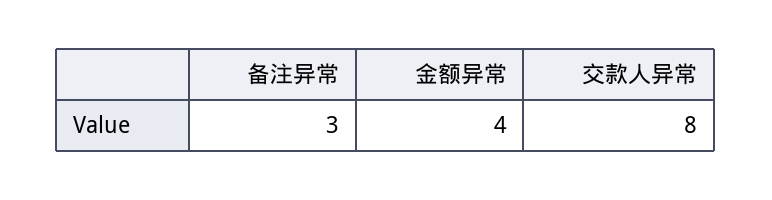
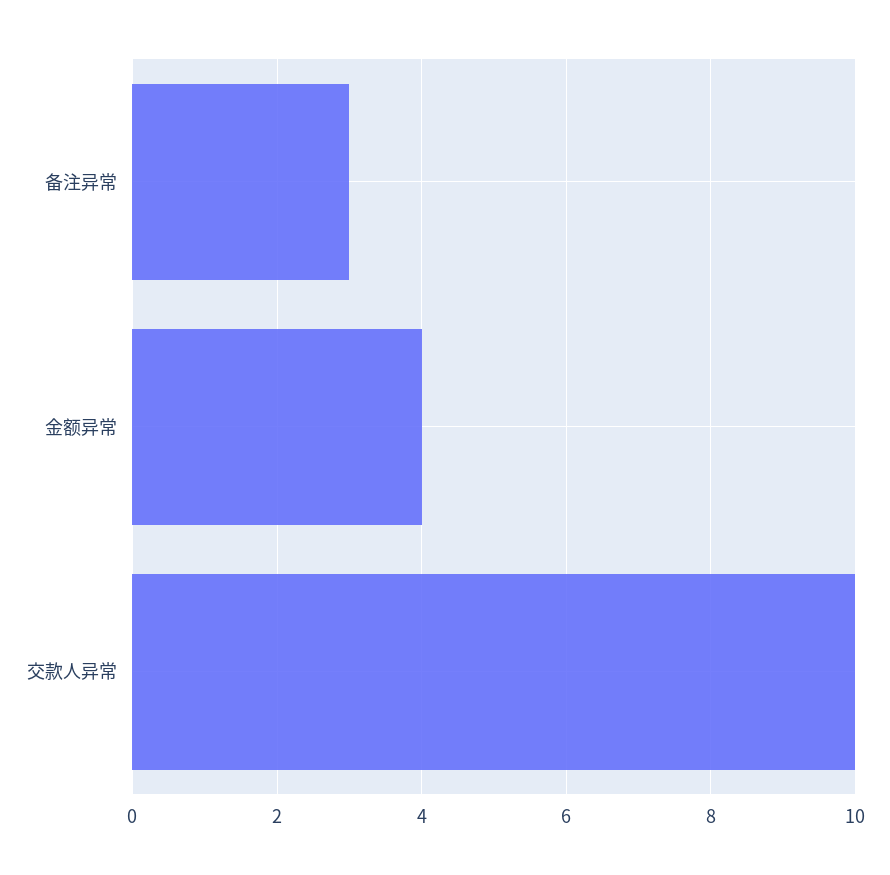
  {
    "备注异常": 3,
    "金额异常": 4,
-   "交款人异常": 8
+   "交款人异常": 10
  }

